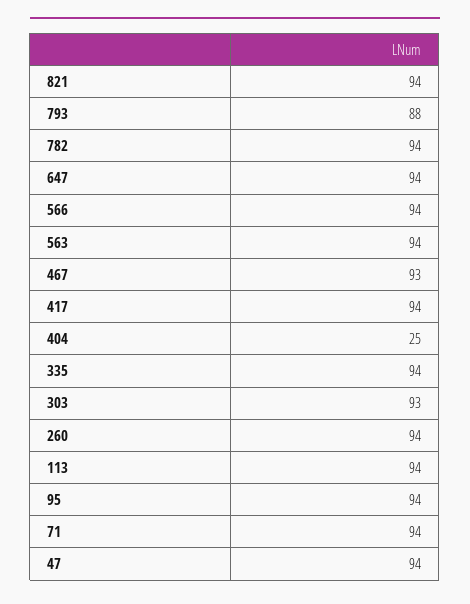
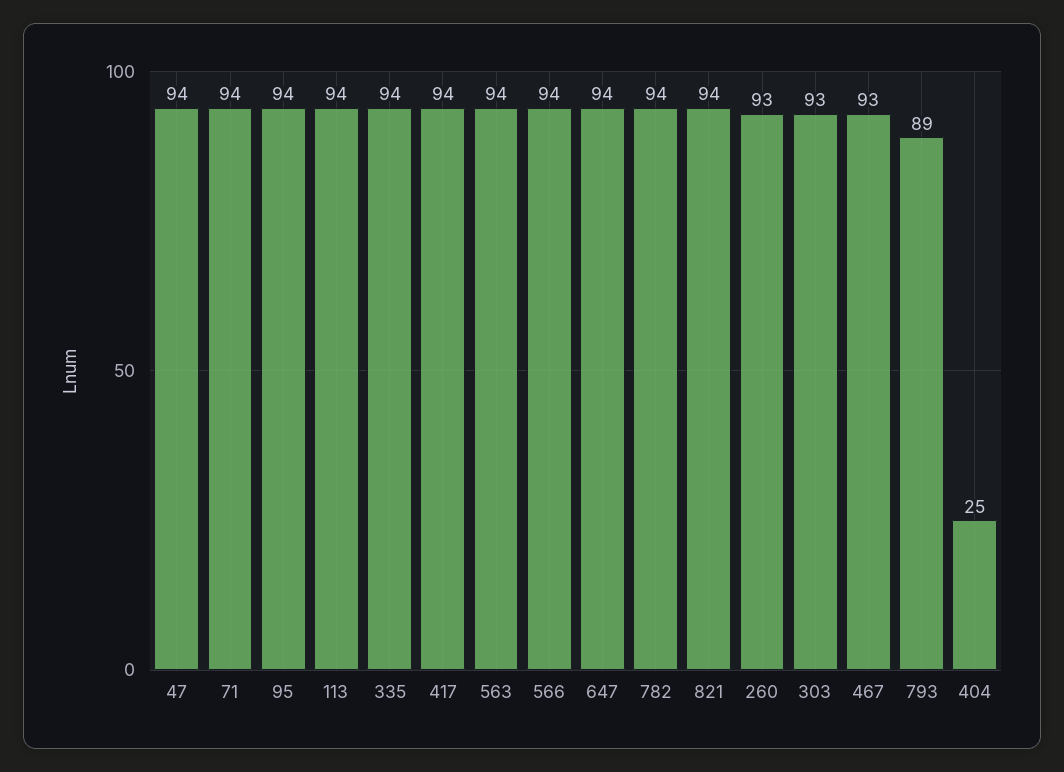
  {
    "821": 94,
-   "793": 88,
+   "793": 89,
    "782": 94,
    "647": 94,
    "566": 94,
    "563": 94,
    "467": 93,
    "417": 94,
    "404": 25,
    "335": 94,
    "303": 93,
-   "260": 94,
+   "260": 93,
    "113": 94,
    "95": 94,
    "71": 94,
    "47": 94
  }

